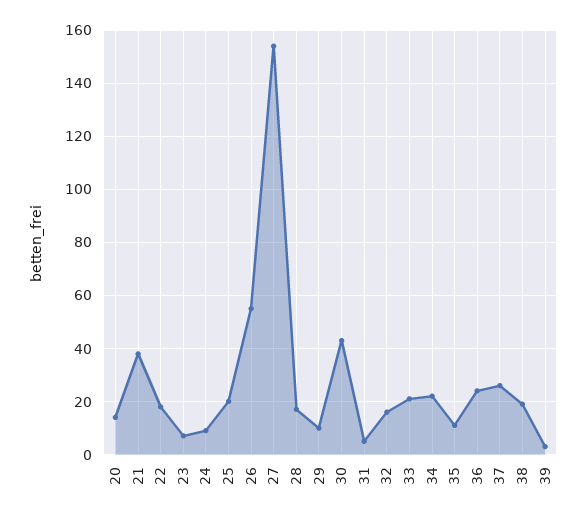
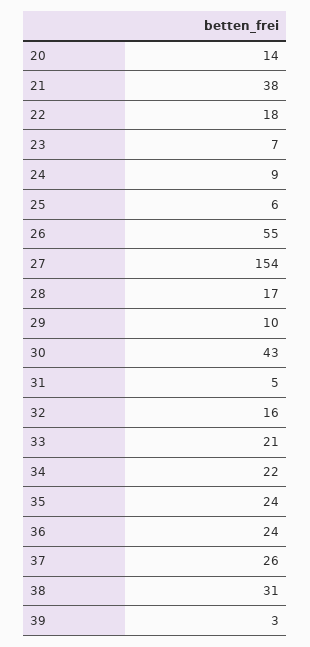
  {
    "20": 14,
    "21": 38,
    "22": 18,
    "23": 7,
    "24": 9,
-   "25": 20,
+   "25": 6,
    "26": 55,
    "27": 154,
    "28": 17,
    "29": 10,
    "30": 43,
    "31": 5,
    "32": 16,
    "33": 21,
    "34": 22,
-   "35": 10,
+   "35": 24,
    "36": 24,
    "37": 26,
-   "38": 20,
+   "38": 31,
    "39": 3
  }

